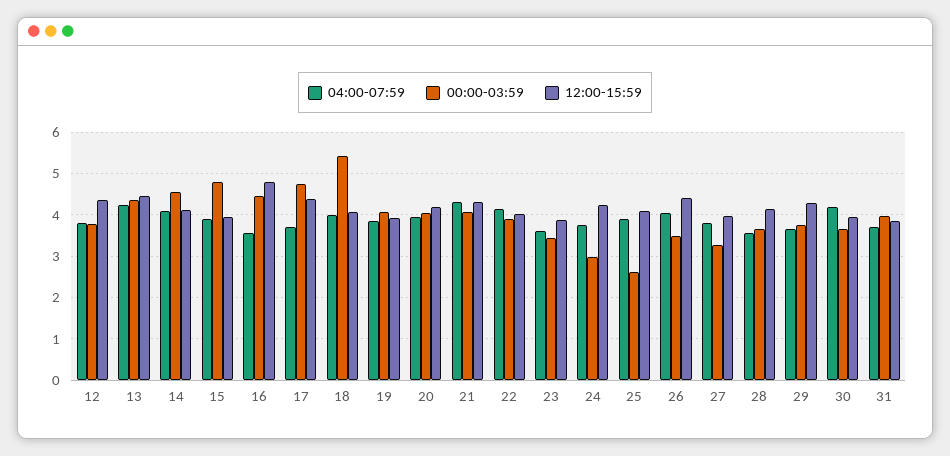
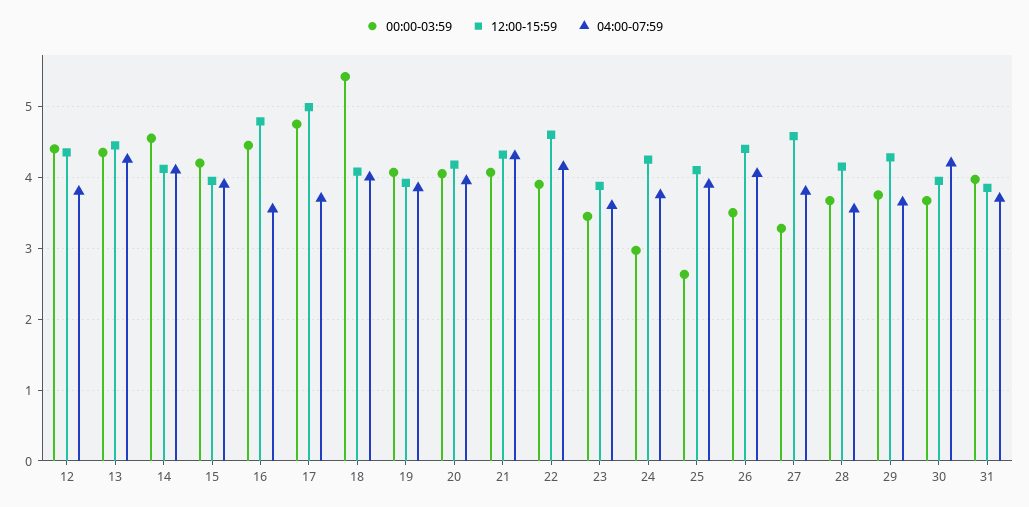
  {
    "04:00-07:59": {
      "12": 3.8,
      "13": 4.3,
      "14": 4.1,
      "15": 3.9,
      "16": 3.6,
      "17": 3.7,
      "18": 4,
      "19": 3.9,
      "20": 4,
      "21": 4.3,
      "22": 4.2,
      "23": 3.6,
      "24": 3.8,
      "25": 3.9,
      "26": 4.1,
      "27": 3.8,
      "28": 3.6,
      "29": 3.7,
      "30": 4.2,
      "31": 3.7
    },
    "00:00-03:59": {
-     "12": 3.8,
+     "12": 4.4,
      "13": 4.4,
      "14": 4.6,
-     "15": 4.8,
+     "15": 4.2,
      "16": 4.5,
      "17": 4.8,
      "18": 5.4,
      "19": 4.1,
      "20": 4.1,
      "21": 4.1,
      "22": 3.9,
      "23": 3.5,
      "24": 3,
      "25": 2.6,
      "26": 3.5,
      "27": 3.3,
      "28": 3.7,
      "29": 3.8,
      "30": 3.7,
      "31": 4
    },
    "12:00-15:59": {
      "12": 4.4,
      "13": 4.5,
      "14": 4.1,
      "15": 4,
      "16": 4.8,
-     "17": 4.4,
+     "17": 5,
      "18": 4.1,
      "19": 3.9,
      "20": 4.2,
      "21": 4.3,
-     "22": 4,
+     "22": 4.6,
      "23": 3.9,
      "24": 4.3,
      "25": 4.1,
      "26": 4.4,
-     "27": 4,
+     "27": 4.6,
      "28": 4.2,
      "29": 4.3,
      "30": 4,
      "31": 3.9
    }
  }

